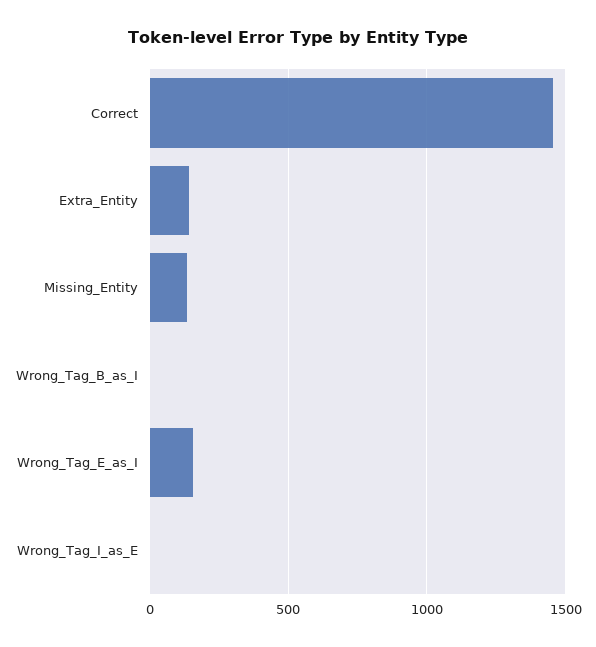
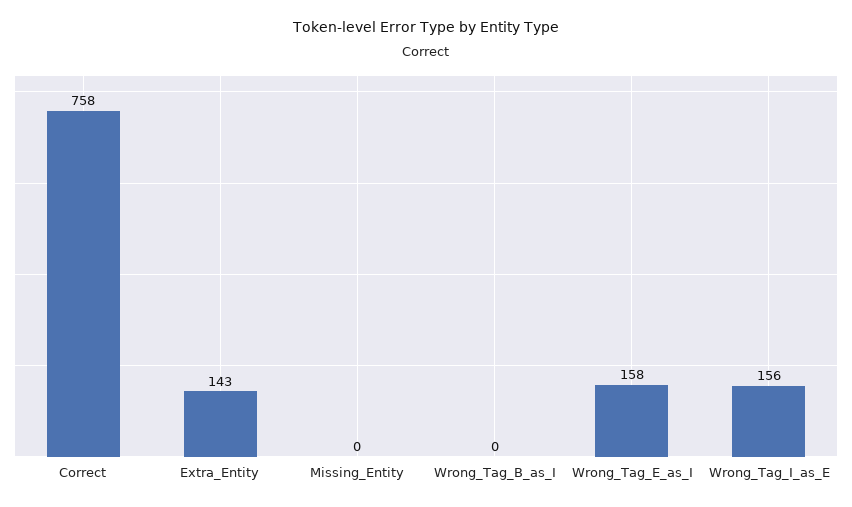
  {
-   "Correct": 1450,
+   "Correct": 758,
    "Extra_Entity": 143,
-   "Missing_Entity": 150,
+   "Missing_Entity": 0,
    "Wrong_Tag_B_as_I": 0,
    "Wrong_Tag_E_as_I": 158,
-   "Wrong_Tag_I_as_E": 0
+   "Wrong_Tag_I_as_E": 156
  }

